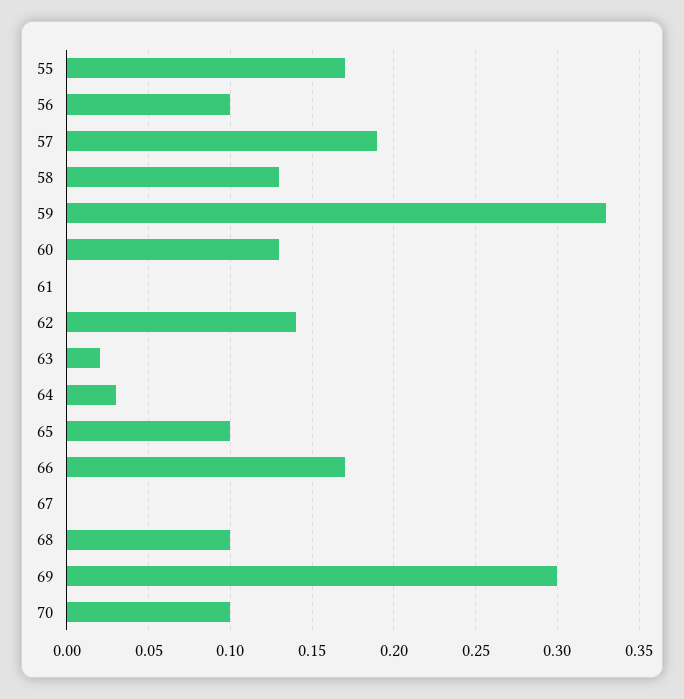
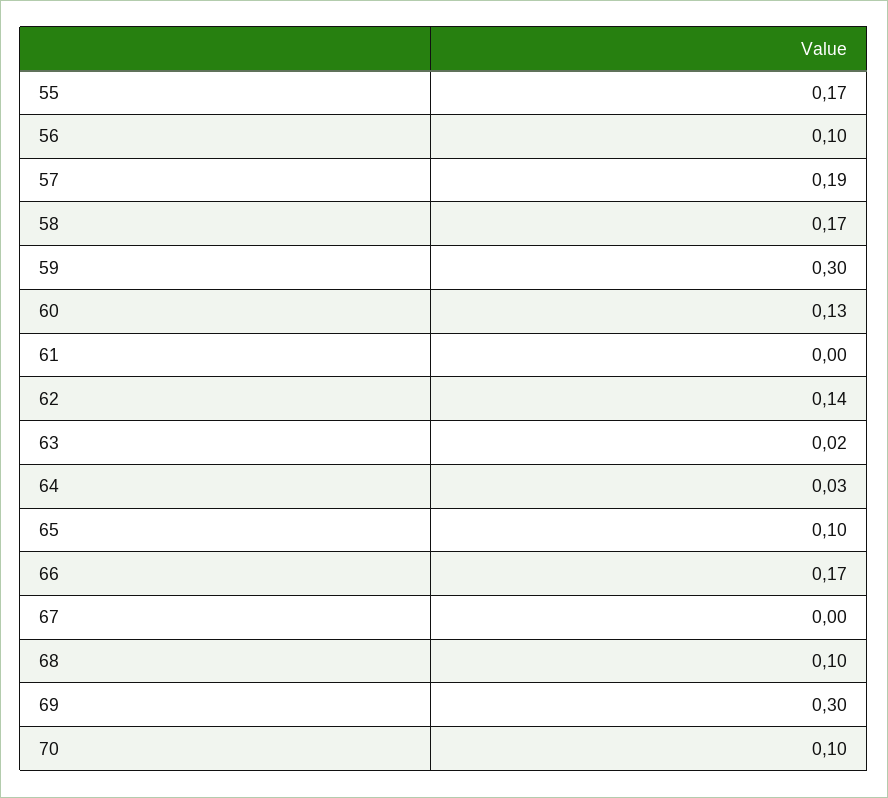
  {
    "55": 0.17,
    "56": 0.1,
    "57": 0.19,
-   "58": 0.13,
+   "58": 0.17,
-   "59": 0.33,
+   "59": 0.3,
    "60": 0.13,
    "61": 0,
    "62": 0.14,
    "63": 0.02,
    "64": 0.03,
    "65": 0.1,
    "66": 0.17,
    "67": 0,
    "68": 0.1,
    "69": 0.3,
    "70": 0.1
  }

